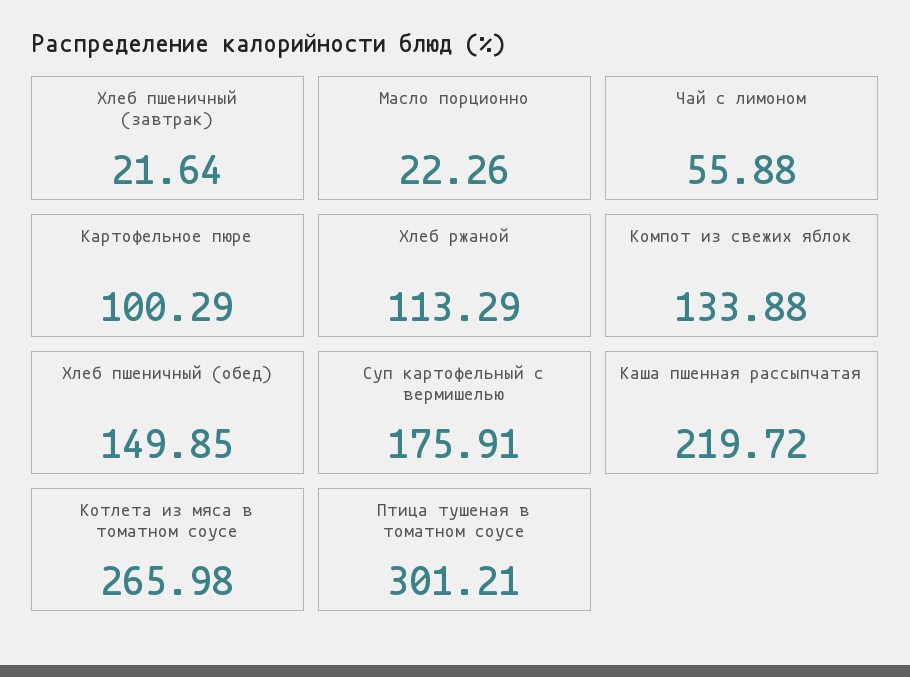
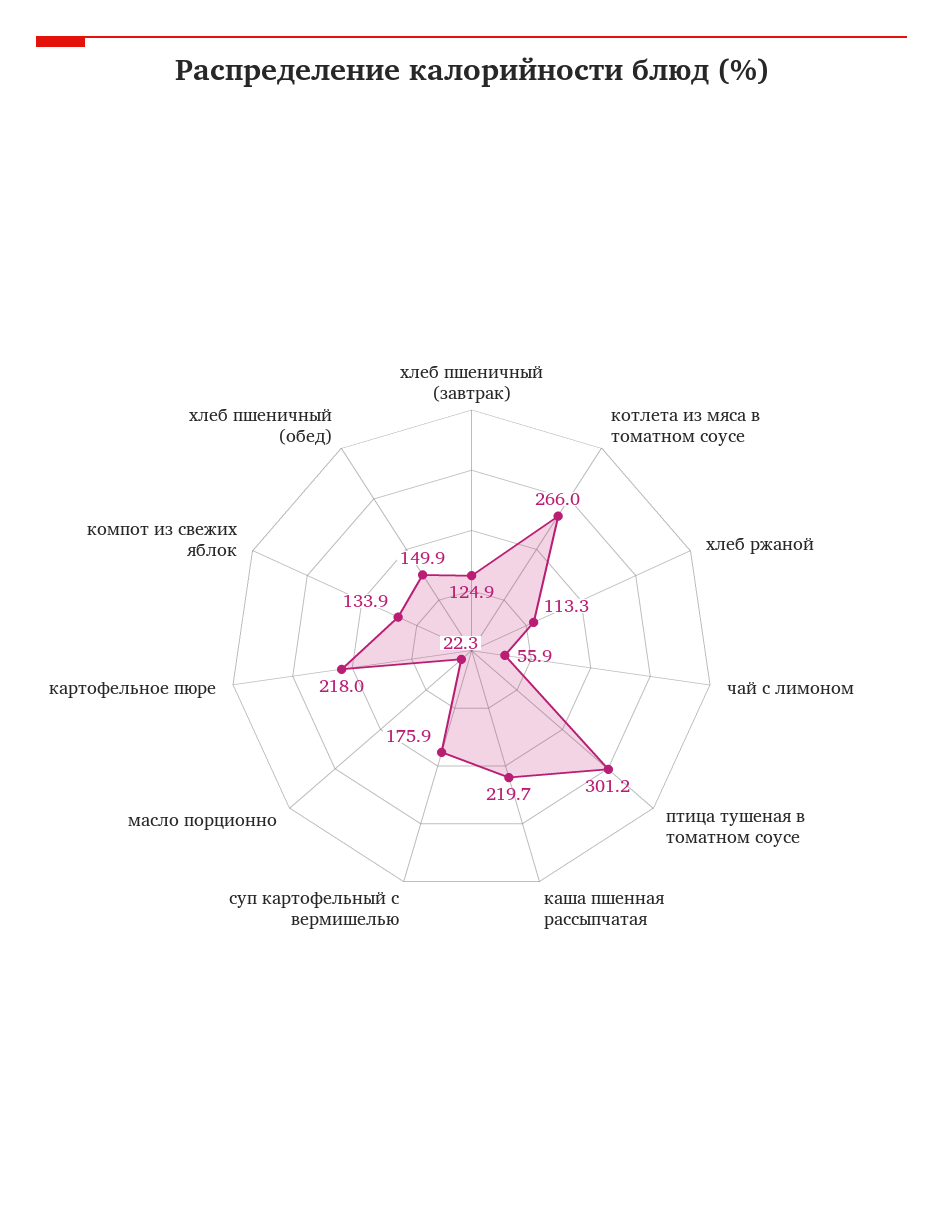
  {
-   "Хлеб пшеничный (завтрак)": 21.64,
+   "Хлеб пшеничный (завтрак)": 124.9,
    "Масло порционно": 22.26,
    "Чай с лимоном": 55.88,
-   "Картофельное пюре": 100.29,
+   "Картофельное пюре": 218,
    "Хлеб ржаной": 113.29,
    "Компот из свежих яблок": 133.88,
    "Хлеб пшеничный (обед)": 149.85,
    "Суп картофельный с вермишелью": 175.91,
    "Каша пшенная рассыпчатая": 219.72,
    "Котлета из мяса в томатном соусе": 265.98,
    "Птица тушеная в томатном соусе": 301.21
  }

